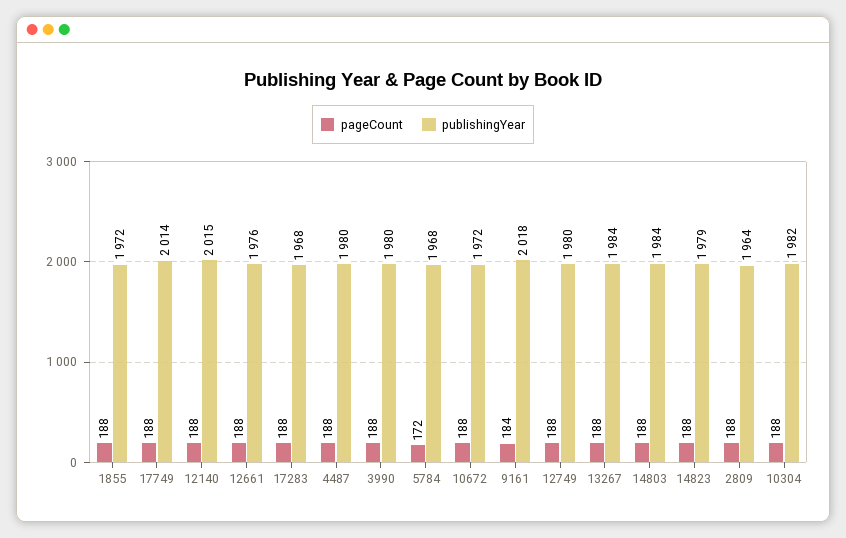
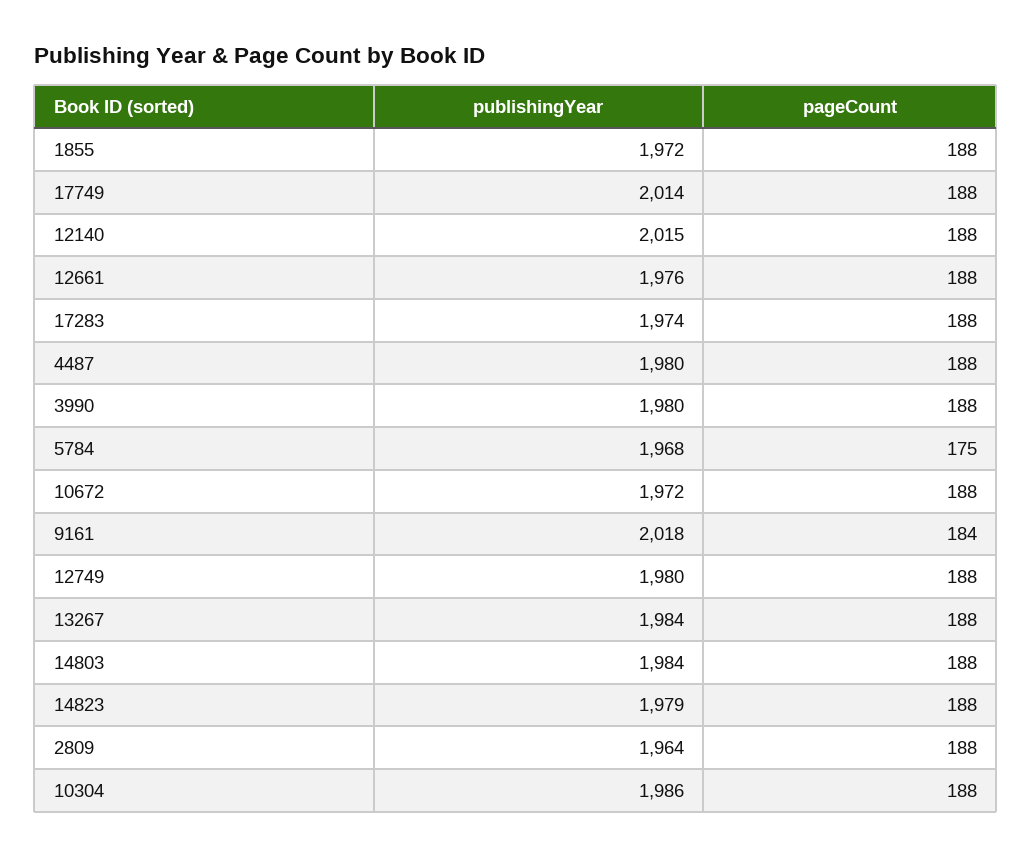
  {
    "pageCount": {
      "1855": 188,
      "17749": 188,
      "12140": 188,
      "12661": 188,
      "17283": 188,
      "4487": 188,
      "3990": 188,
-     "5784": 172,
+     "5784": 175,
      "10672": 188,
      "9161": 184,
      "12749": 188,
      "13267": 188,
      "14803": 188,
      "14823": 188,
      "2809": 188,
      "10304": 188
    },
    "publishingYear": {
      "1855": 1972,
      "17749": 2014,
      "12140": 2015,
      "12661": 1976,
-     "17283": 1968,
+     "17283": 1974,
      "4487": 1980,
      "3990": 1980,
      "5784": 1968,
      "10672": 1972,
      "9161": 2018,
      "12749": 1980,
      "13267": 1984,
      "14803": 1984,
      "14823": 1979,
      "2809": 1964,
-     "10304": 1982
+     "10304": 1986
    }
  }

